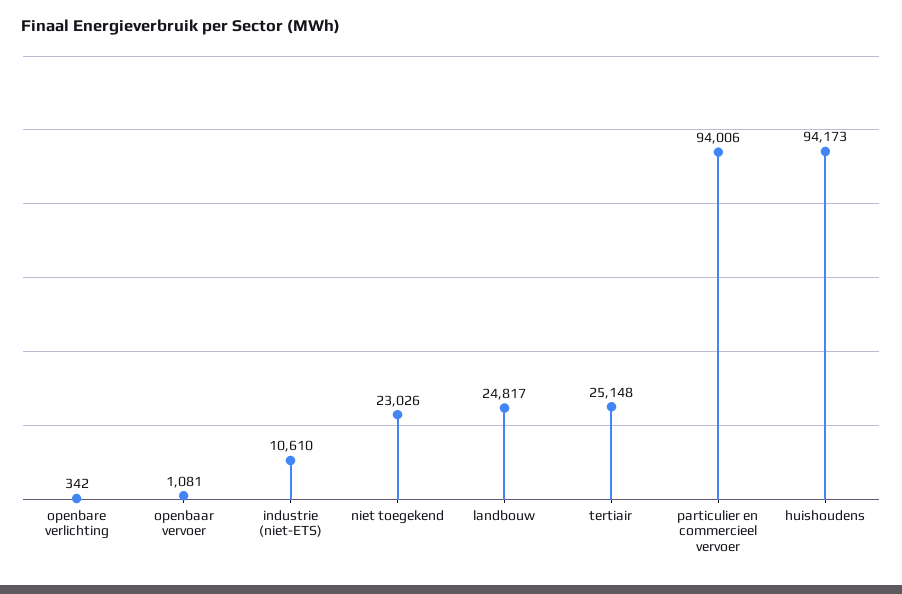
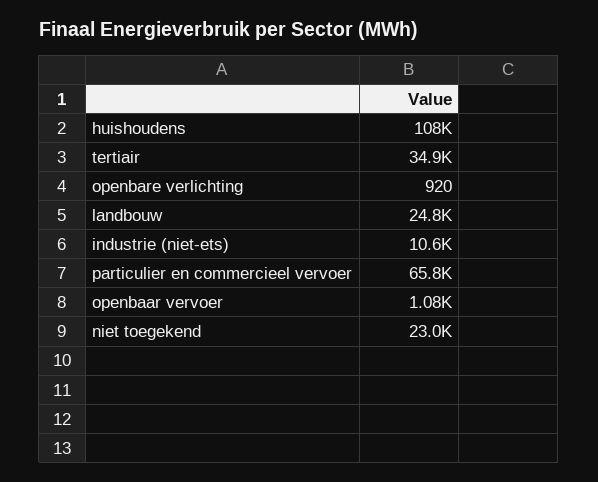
  {
-   "openbare verlichting": 342,
+   "openbare verlichting": 920,
    "openbaar vervoer": 1081,
    "industrie (niet-ETS)": 10610,
    "niet toegekend": 23026,
    "landbouw": 24817,
-   "tertiair": 25148,
+   "tertiair": 34900,
-   "particulier en commercieel vervoer": 94006,
+   "particulier en commercieel vervoer": 65800,
-   "huishoudens": 94173
+   "huishoudens": 108000
  }

